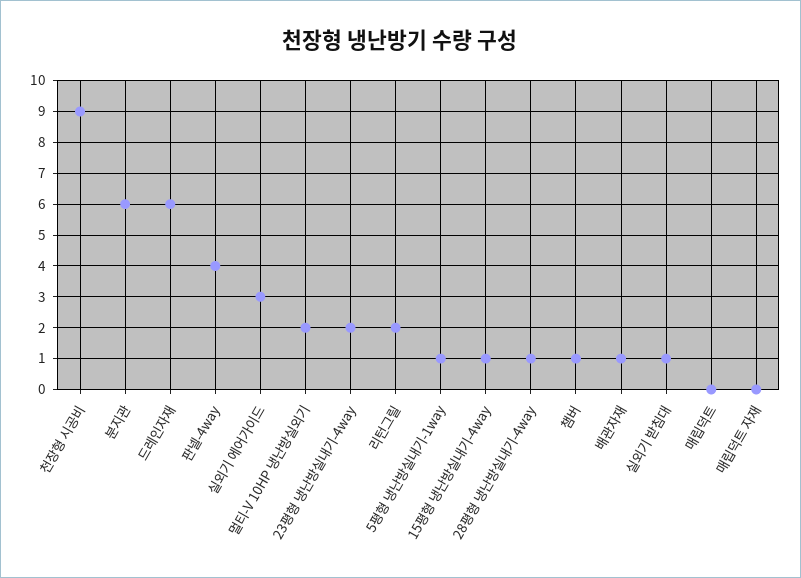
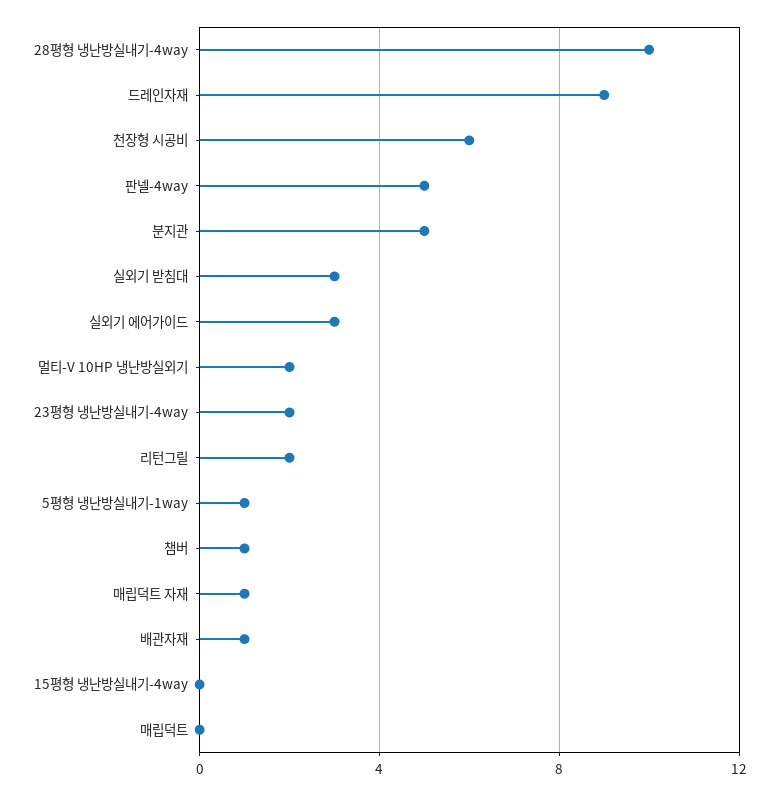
  {
-   "천장형 시공비": 9,
+   "천장형 시공비": 6,
-   "분지관": 6,
+   "분지관": 5,
-   "드레인자재": 6,
+   "드레인자재": 9,
-   "판넬-4way": 4,
+   "판넬-4way": 5,
    "실외기 에어가이드": 3,
    "멀티-V 10HP 냉난방실외기": 2,
    "23평형 냉난방실내기-4way": 2,
    "리턴그릴": 2,
    "5평형 냉난방실내기-1way": 1,
-   "15평형 냉난방실내기-4way": 1,
+   "15평형 냉난방실내기-4way": 0,
-   "28평형 냉난방실내기-4way": 1,
+   "28평형 냉난방실내기-4way": 10,
    "챔버": 1,
    "배관자재": 1,
-   "실외기 받침대": 1,
+   "실외기 받침대": 3,
    "매립덕트": 0,
-   "매립덕트 자재": 0
+   "매립덕트 자재": 1
  }

